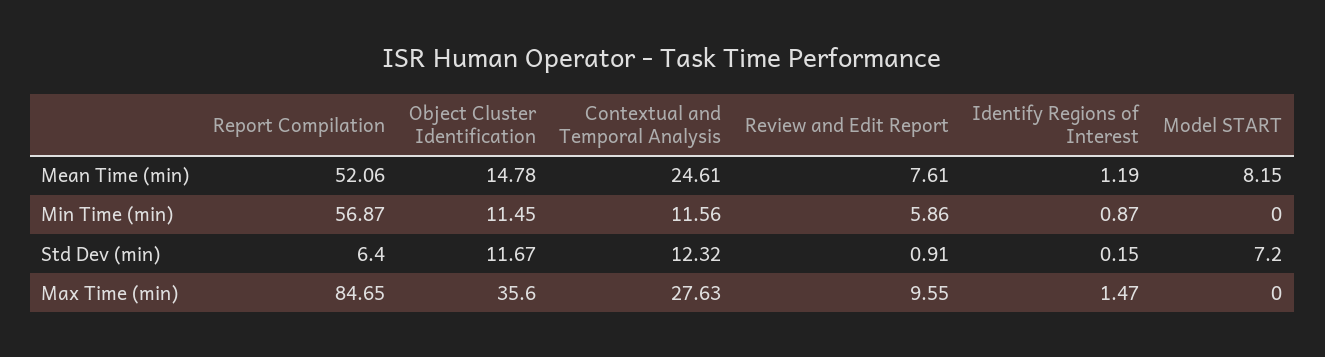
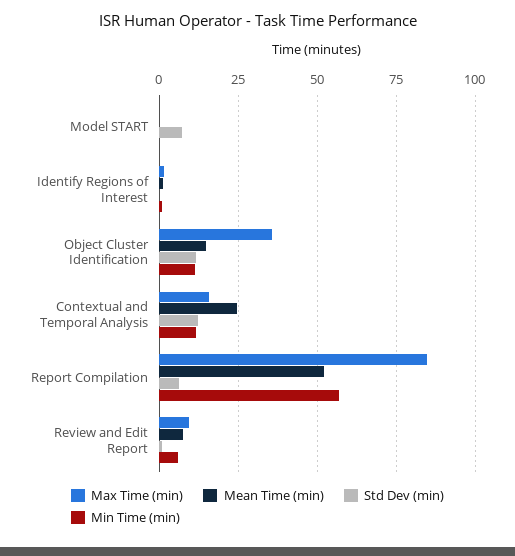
  {
    "Mean Time (min)": {
      "Report Compilation": 52.06,
      "Object Cluster Identification": 14.78,
      "Contextual and Temporal Analysis": 24.61,
      "Review and Edit Report": 7.61,
      "Identify Regions of Interest": 1.19,
-     "Model START": 8.15
+     "Model START": 0
    },
    "Min Time (min)": {
      "Report Compilation": 56.87,
      "Object Cluster Identification": 11.45,
      "Contextual and Temporal Analysis": 11.56,
      "Review and Edit Report": 5.86,
      "Identify Regions of Interest": 0.87,
      "Model START": 0
    },
    "Std Dev (min)": {
      "Report Compilation": 6.4,
      "Object Cluster Identification": 11.67,
      "Contextual and Temporal Analysis": 12.32,
      "Review and Edit Report": 0.91,
      "Identify Regions of Interest": 0.15,
      "Model START": 7.2
    },
    "Max Time (min)": {
      "Report Compilation": 84.65,
      "Object Cluster Identification": 35.6,
-     "Contextual and Temporal Analysis": 27.63,
+     "Contextual and Temporal Analysis": 15,
      "Review and Edit Report": 9.55,
      "Identify Regions of Interest": 1.47,
      "Model START": 0
    }
  }

